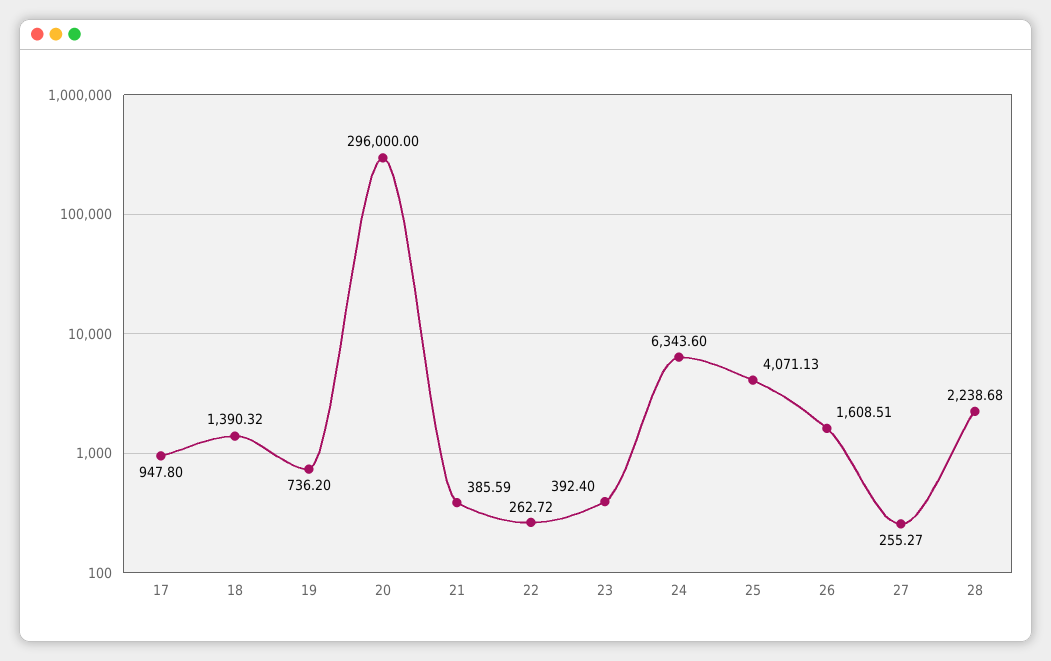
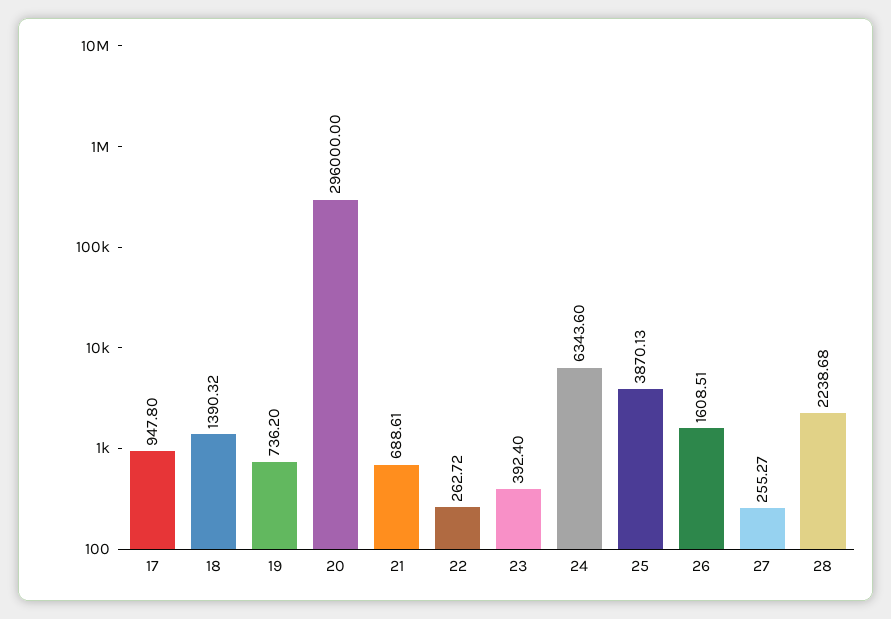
  {
    "17": 947.8,
    "18": 1390.32,
    "19": 736.2,
    "20": 296000,
-   "21": 385.59,
+   "21": 688.61,
    "22": 262.72,
    "23": 392.4,
    "24": 6343.6,
-   "25": 4071.13,
+   "25": 3870.13,
    "26": 1608.51,
    "27": 255.27,
    "28": 2238.68
  }

